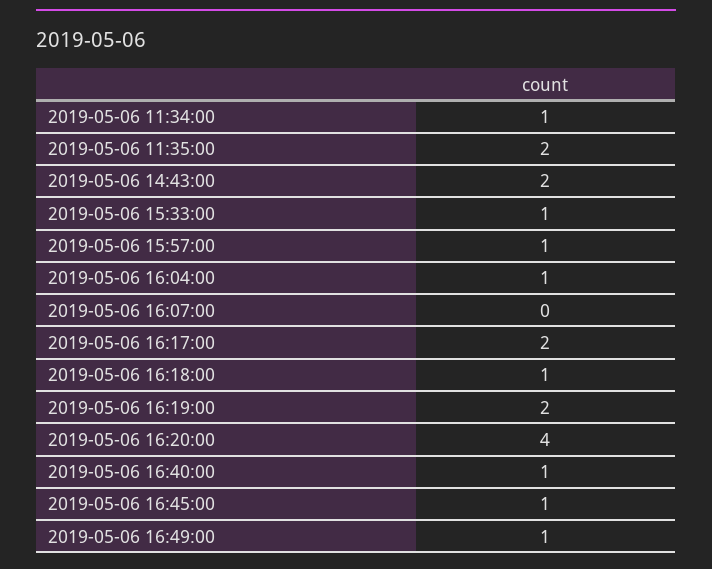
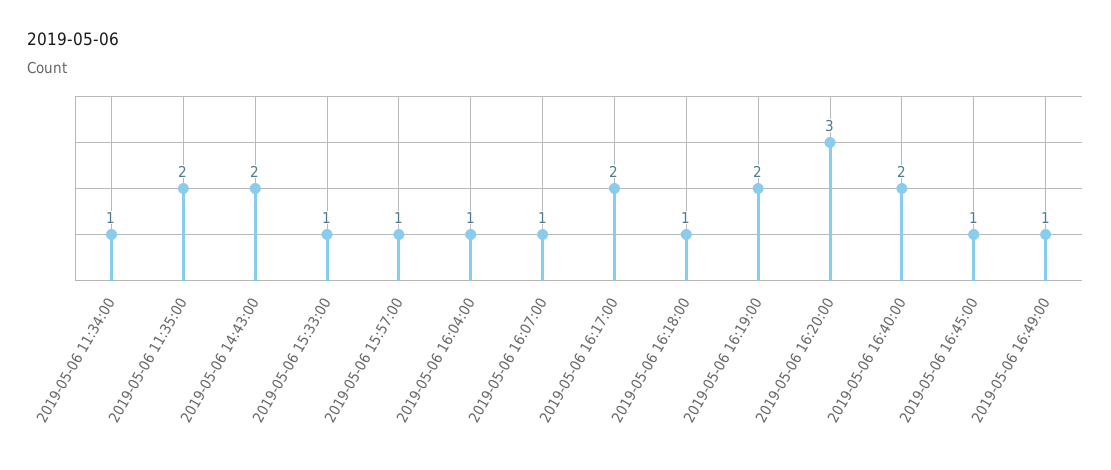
  {
    "2019-05-06 11:34:00": 1,
    "2019-05-06 11:35:00": 2,
    "2019-05-06 14:43:00": 2,
    "2019-05-06 15:33:00": 1,
    "2019-05-06 15:57:00": 1,
    "2019-05-06 16:04:00": 1,
-   "2019-05-06 16:07:00": 0,
+   "2019-05-06 16:07:00": 1,
    "2019-05-06 16:17:00": 2,
    "2019-05-06 16:18:00": 1,
    "2019-05-06 16:19:00": 2,
-   "2019-05-06 16:20:00": 4,
+   "2019-05-06 16:20:00": 3,
-   "2019-05-06 16:40:00": 1,
+   "2019-05-06 16:40:00": 2,
    "2019-05-06 16:45:00": 1,
    "2019-05-06 16:49:00": 1
  }

